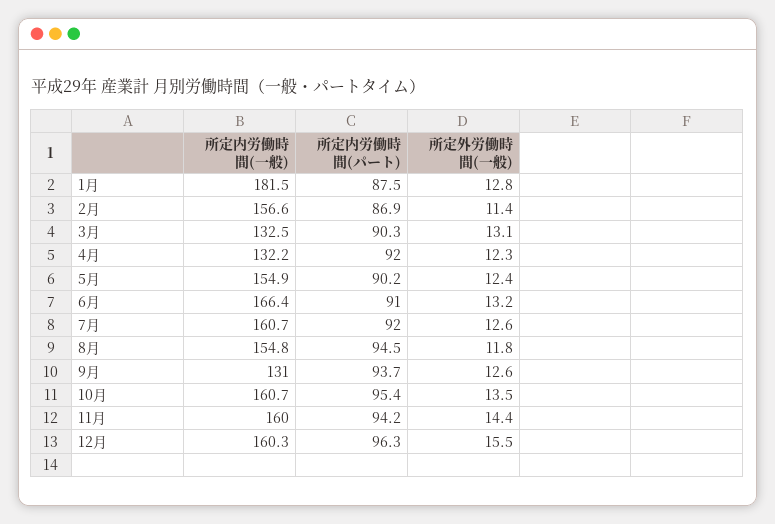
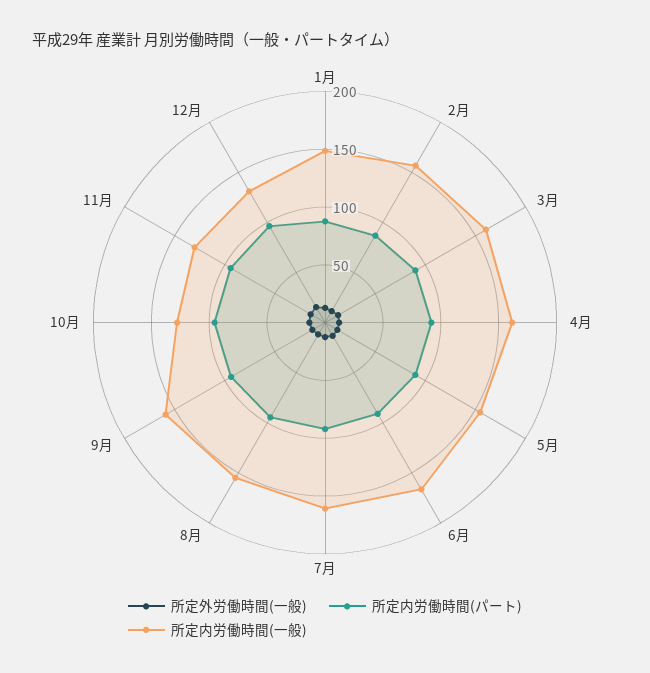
  {
    "所定内労働時間(一般)": {
-     "1月": 181.5,
+     "1月": 150,
      "2月": 156.6,
-     "3月": 132.5,
+     "3月": 160,
-     "4月": 132.2,
+     "4月": 160,
      "5月": 154.9,
      "6月": 166.4,
      "7月": 160.7,
      "8月": 154.8,
-     "9月": 131,
+     "9月": 160,
-     "10月": 160.7,
+     "10月": 130,
-     "11月": 160,
+     "11月": 130,
-     "12月": 160.3
+     "12月": 130
    },
    "所定内労働時間(パート)": {
      "1月": 87.5,
      "2月": 86.9,
      "3月": 90.3,
      "4月": 92,
      "5月": 90.2,
      "6月": 91,
      "7月": 92,
      "8月": 94.5,
      "9月": 93.7,
      "10月": 95.4,
      "11月": 94.2,
      "12月": 96.3
    },
    "所定外労働時間(一般)": {
      "1月": 12.8,
      "2月": 11.4,
      "3月": 13.1,
      "4月": 12.3,
      "5月": 12.4,
      "6月": 13.2,
      "7月": 12.6,
      "8月": 11.8,
      "9月": 12.6,
      "10月": 13.5,
      "11月": 14.4,
      "12月": 15.5
    }
  }

